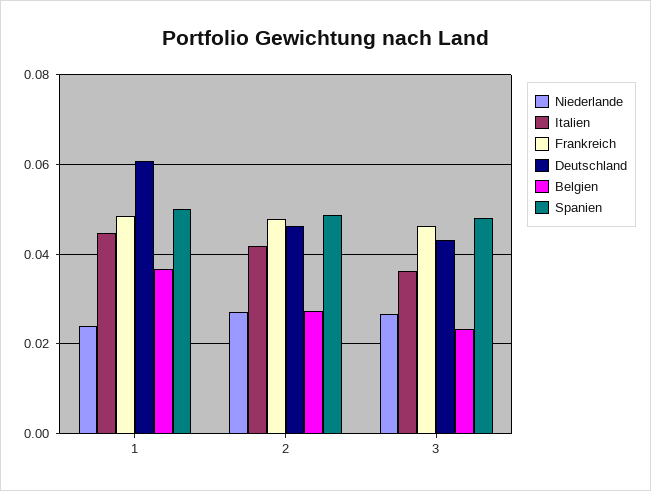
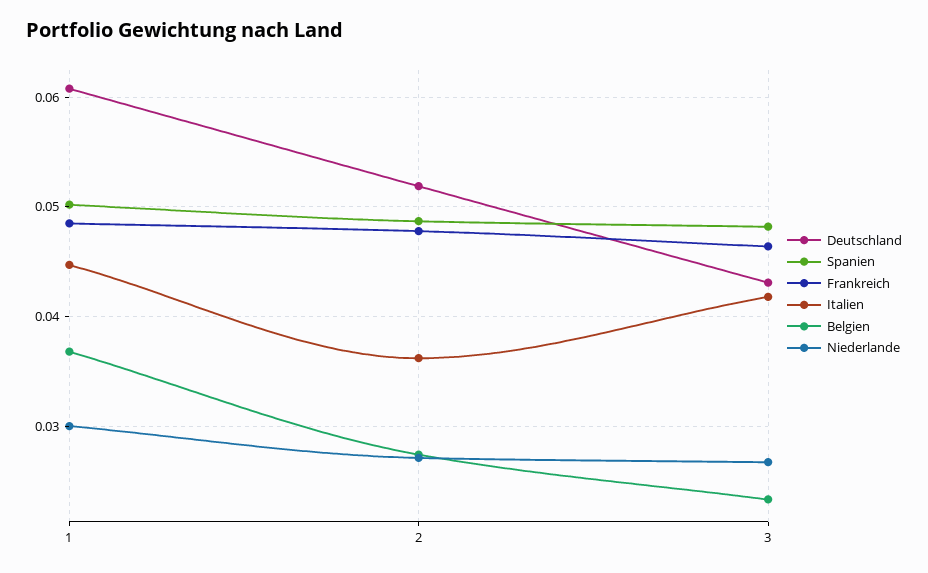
  {
    "Niederlande": {
-     "1": 0.024,
+     "1": 0.03,
      "2": 0.027,
      "3": 0.027
    },
    "Italien": {
      "1": 0.045,
-     "2": 0.042,
+     "2": 0.036,
-     "3": 0.036
+     "3": 0.042
    },
    "Frankreich": {
      "1": 0.049,
      "2": 0.048,
      "3": 0.046
    },
    "Deutschland": {
      "1": 0.061,
-     "2": 0.046,
+     "2": 0.052,
      "3": 0.043
    },
    "Belgien": {
      "1": 0.037,
      "2": 0.027,
      "3": 0.023
    },
    "Spanien": {
      "1": 0.05,
      "2": 0.049,
      "3": 0.048
    }
  }

